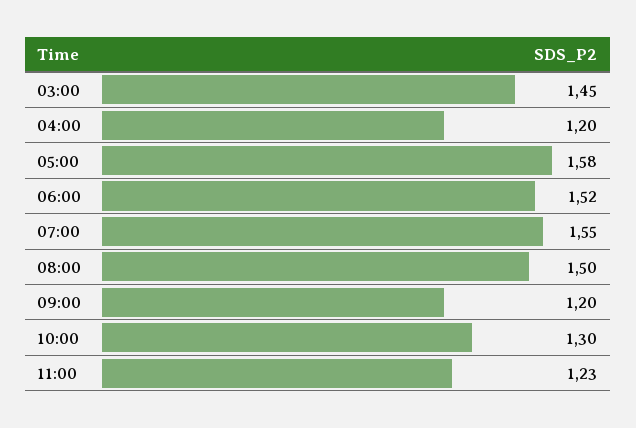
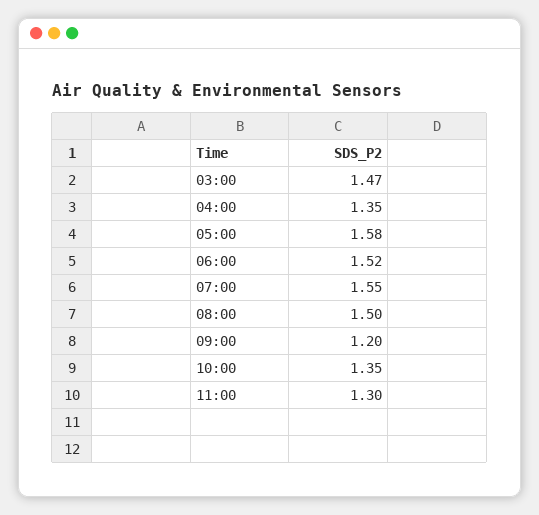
  {
-   "03:00": 1.45,
+   "03:00": 1.47,
-   "04:00": 1.2,
+   "04:00": 1.35,
    "05:00": 1.58,
    "06:00": 1.52,
    "07:00": 1.55,
    "08:00": 1.5,
    "09:00": 1.2,
-   "10:00": 1.3,
+   "10:00": 1.35,
-   "11:00": 1.23
+   "11:00": 1.3
  }

